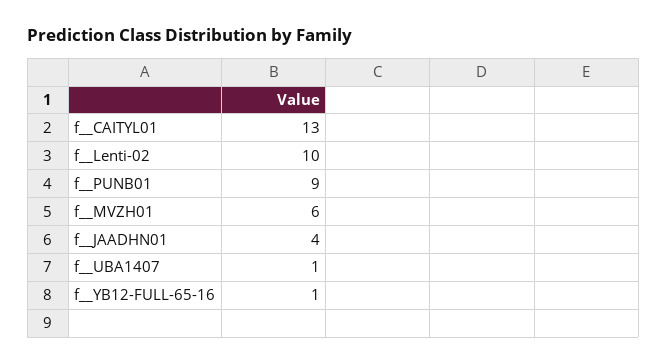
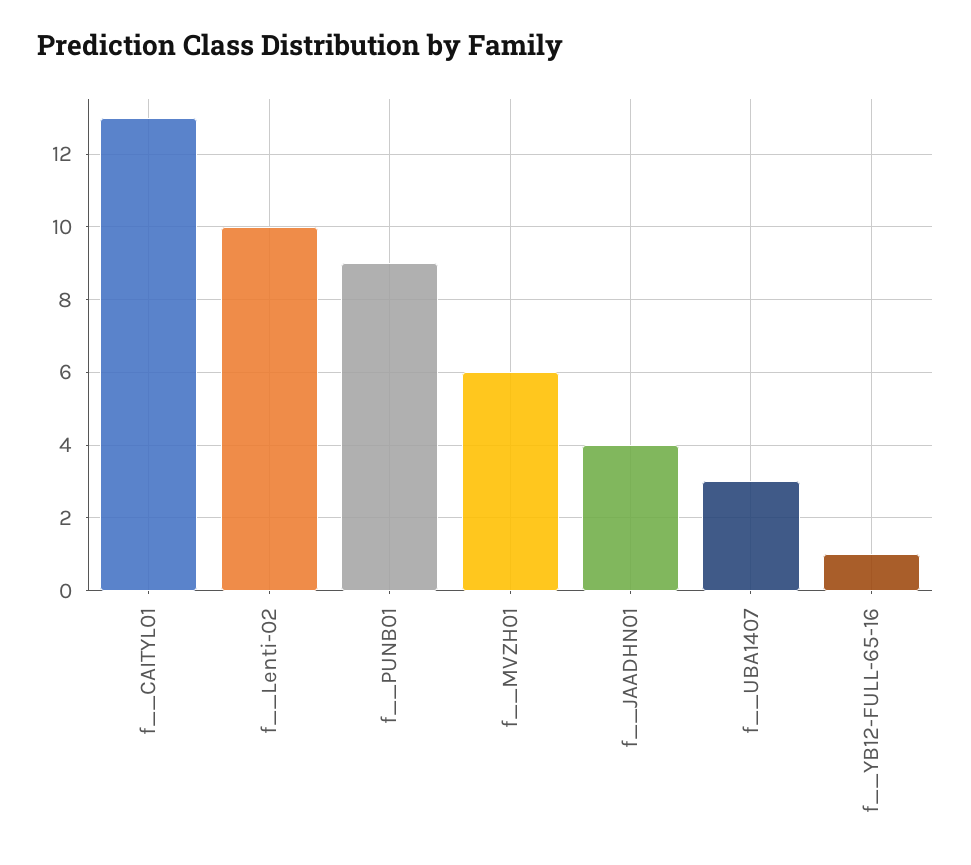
  {
    "f__CAITYL01": 13,
    "f__Lenti-02": 10,
    "f__PUNB01": 9,
    "f__MVZH01": 6,
    "f__JAADHN01": 4,
-   "f__UBA1407": 1,
+   "f__UBA1407": 3,
    "f__YB12-FULL-65-16": 1
  }

